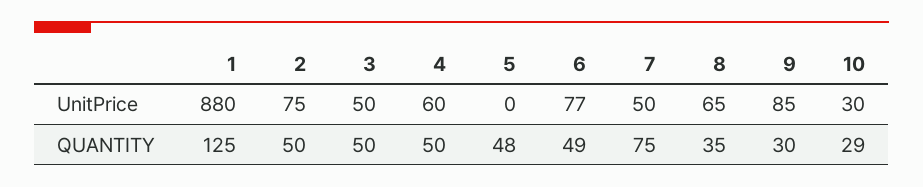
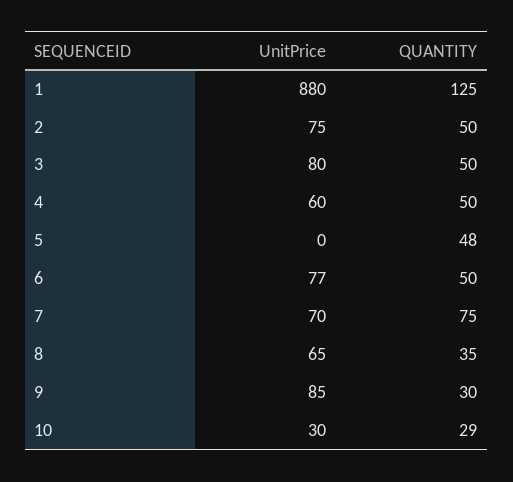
  {
    "1": {
      "UnitPrice": 880,
      "QUANTITY": 125
    },
    "2": {
      "UnitPrice": 75,
      "QUANTITY": 50
    },
    "3": {
-     "UnitPrice": 50,
+     "UnitPrice": 80,
      "QUANTITY": 50
    },
    "4": {
      "UnitPrice": 60,
      "QUANTITY": 50
    },
    "5": {
      "UnitPrice": 0,
      "QUANTITY": 48
    },
    "6": {
      "UnitPrice": 77,
-     "QUANTITY": 49
+     "QUANTITY": 50
    },
    "7": {
-     "UnitPrice": 50,
+     "UnitPrice": 70,
      "QUANTITY": 75
    },
    "8": {
      "UnitPrice": 65,
      "QUANTITY": 35
    },
    "9": {
      "UnitPrice": 85,
      "QUANTITY": 30
    },
    "10": {
      "UnitPrice": 30,
      "QUANTITY": 29
    }
  }

